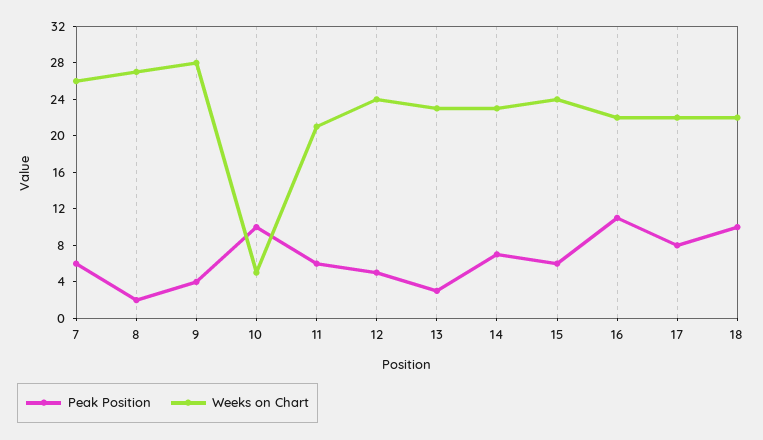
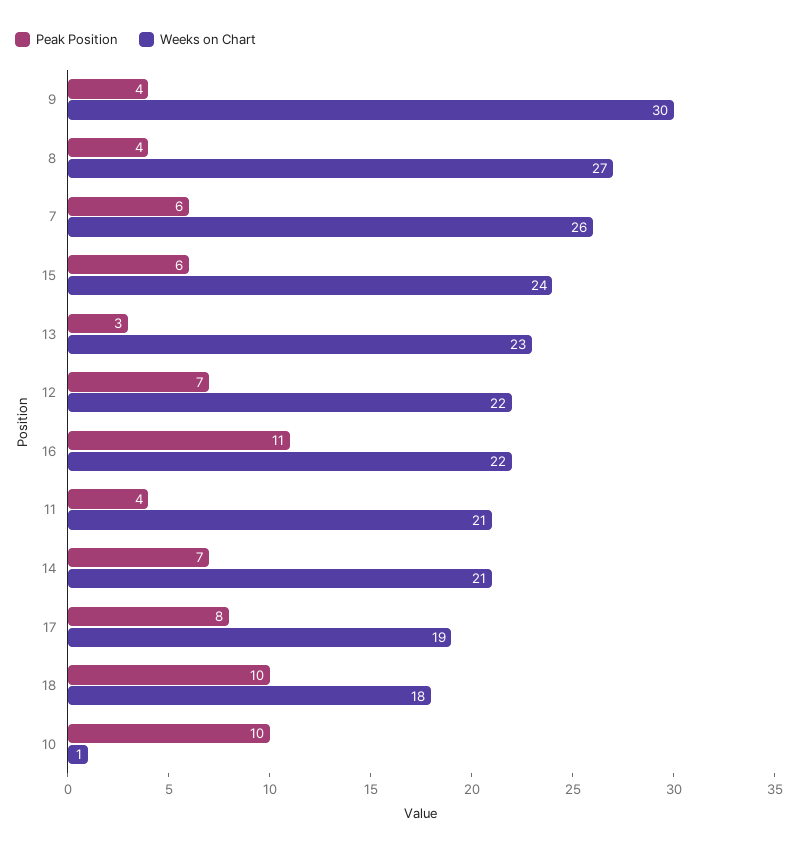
  {
    "Peak Position": {
      "7": 6,
-     "8": 2,
+     "8": 4,
      "9": 4,
      "10": 10,
-     "11": 6,
+     "11": 4,
-     "12": 5,
+     "12": 7,
      "13": 3,
      "14": 7,
      "15": 6,
      "16": 11,
      "17": 8,
      "18": 10
    },
    "Weeks on Chart": {
      "7": 26,
      "8": 27,
-     "9": 28,
+     "9": 30,
-     "10": 5,
+     "10": 1,
      "11": 21,
-     "12": 24,
+     "12": 22,
      "13": 23,
-     "14": 23,
+     "14": 21,
      "15": 24,
      "16": 22,
-     "17": 22,
+     "17": 19,
-     "18": 22
+     "18": 18
    }
  }

